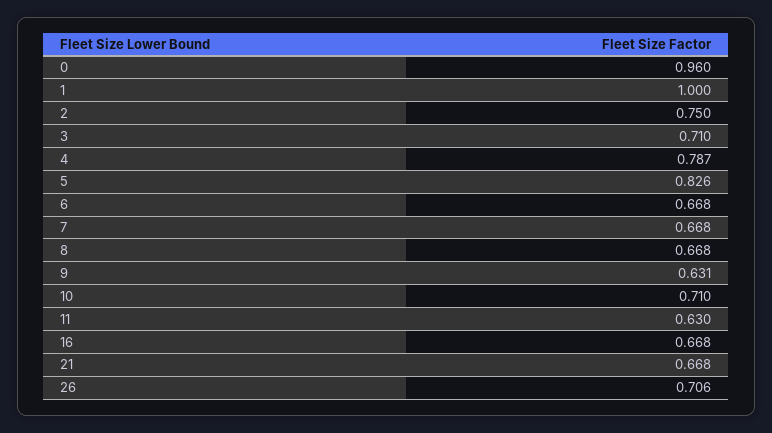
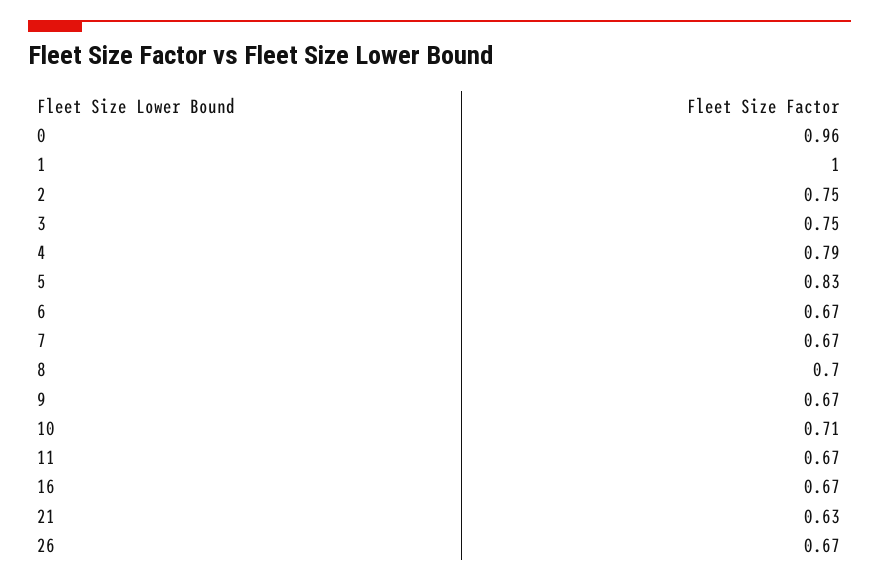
  {
    "0": 0.96,
    "1": 1,
    "2": 0.75,
-   "3": 0.71,
+   "3": 0.75,
    "4": 0.787,
    "5": 0.826,
    "6": 0.668,
    "7": 0.668,
-   "8": 0.668,
+   "8": 0.7,
-   "9": 0.631,
+   "9": 0.67,
    "10": 0.71,
-   "11": 0.63,
+   "11": 0.67,
    "16": 0.668,
-   "21": 0.668,
+   "21": 0.63,
-   "26": 0.706
+   "26": 0.67
  }

